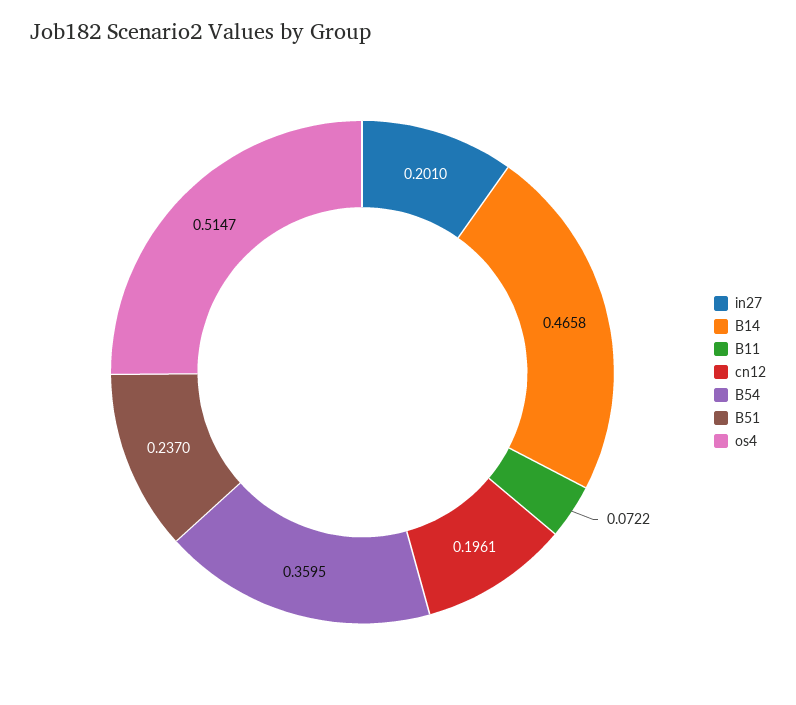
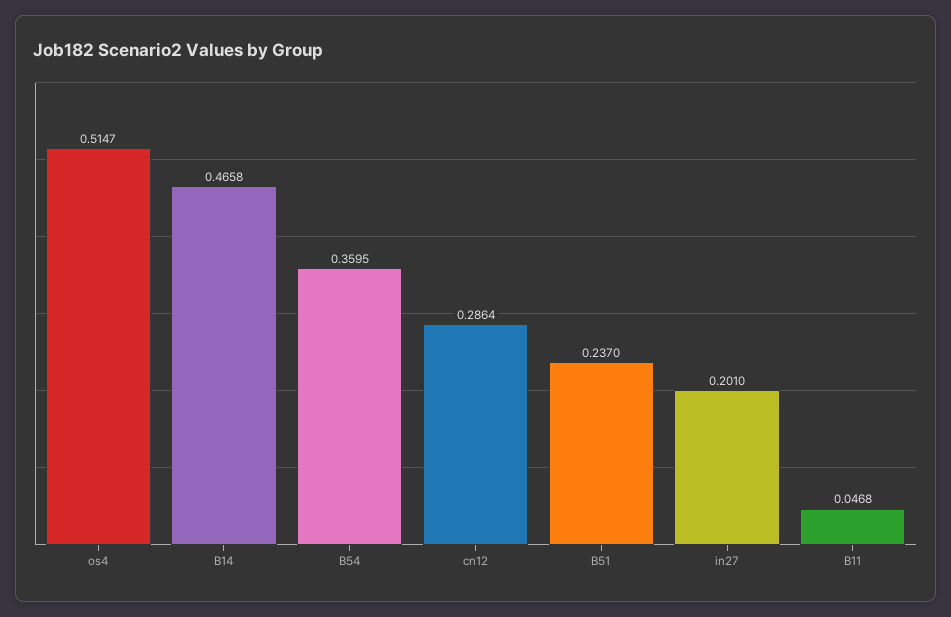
  {
    "in27": 0.201,
    "B14": 0.4658,
-   "B11": 0.0722,
+   "B11": 0.0468,
-   "cn12": 0.1961,
+   "cn12": 0.2864,
    "B54": 0.3595,
    "B51": 0.237,
    "os4": 0.5147
  }

